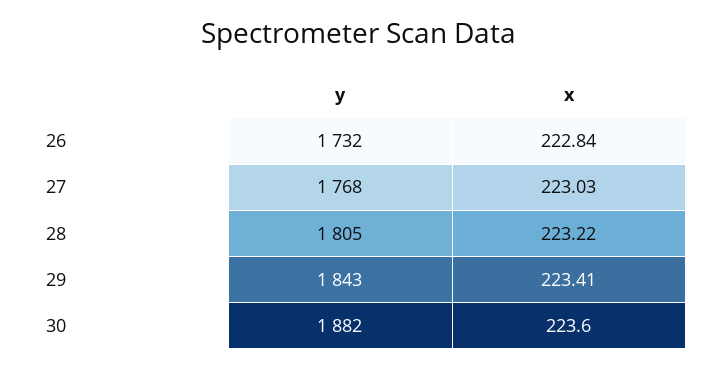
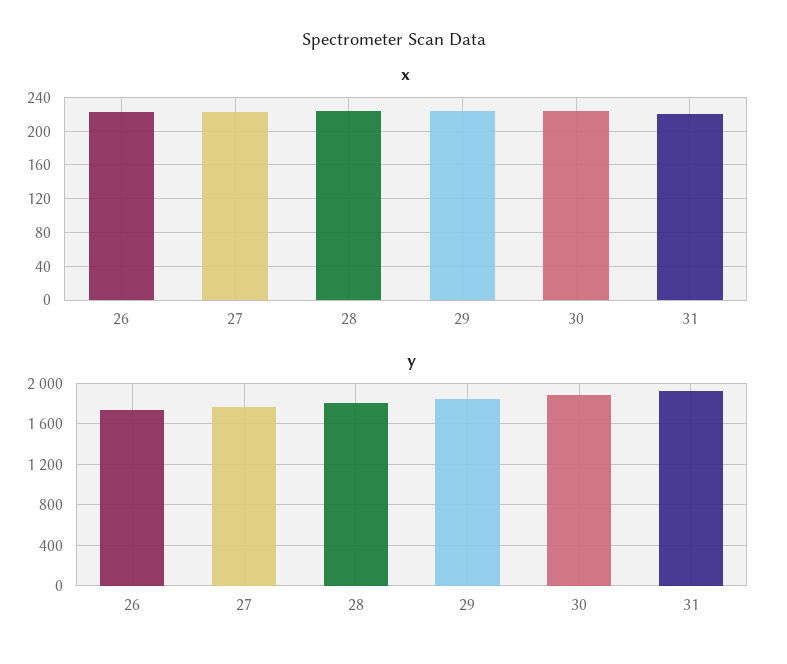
  {
    "y": {
      "26": 1732,
      "27": 1768,
      "28": 1805,
      "29": 1843,
-     "30": 1882
+     "30": 1882,
+     "31": 1900
    },
    "x": {
      "26": 222.84,
      "27": 223.03,
      "28": 223.22,
      "29": 223.41,
-     "30": 223.6
+     "30": 223.6,
+     "31": 220
    }
  }

